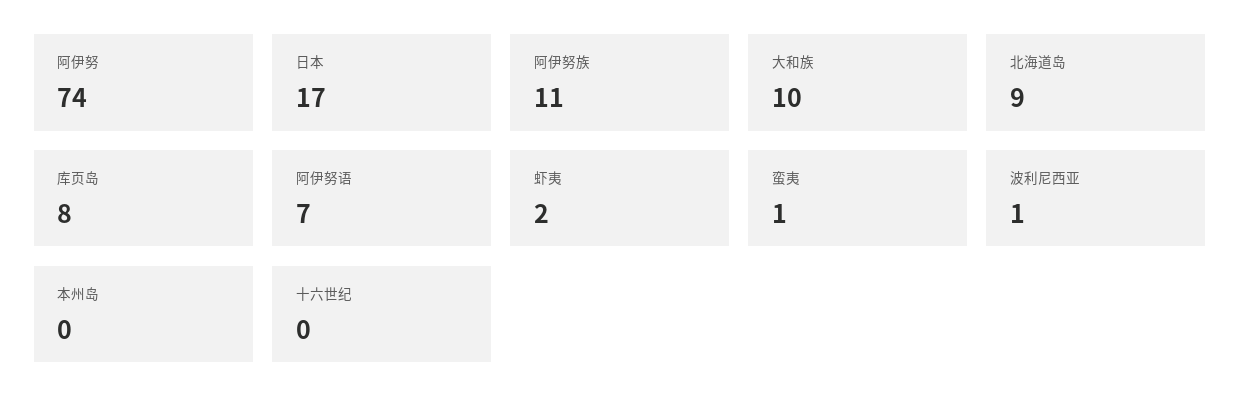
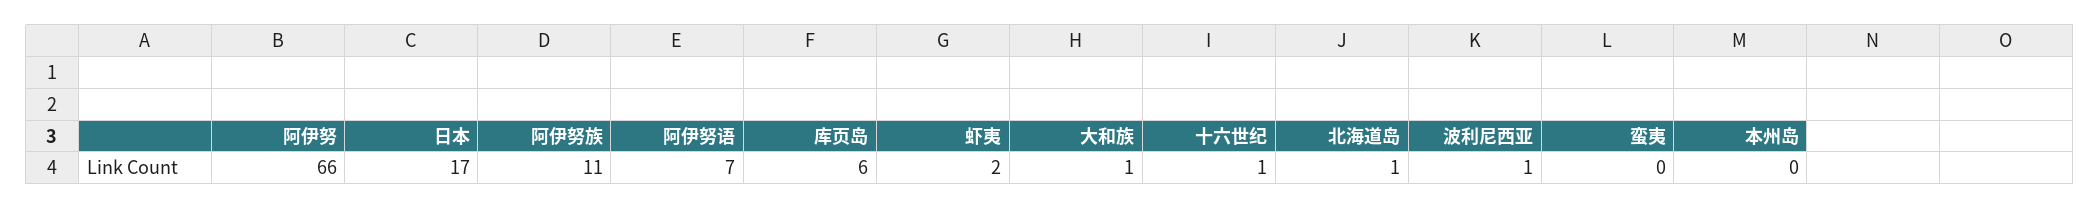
  {
-   "阿伊努": 74,
+   "阿伊努": 66,
    "日本": 17,
    "阿伊努族": 11,
-   "大和族": 10,
+   "大和族": 1,
-   "北海道岛": 9,
+   "北海道岛": 1,
-   "库页岛": 8,
+   "库页岛": 6,
    "阿伊努语": 7,
    "虾夷": 2,
-   "蛮夷": 1,
+   "蛮夷": 0,
    "波利尼西亚": 1,
    "本州岛": 0,
-   "十六世纪": 0
+   "十六世纪": 1
  }

